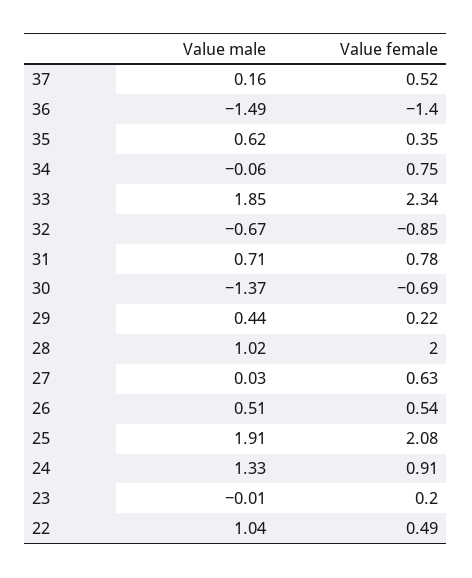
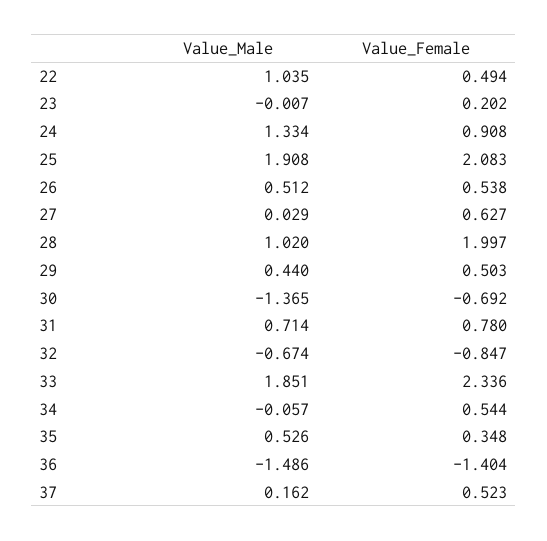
  {
    "Value male": {
      "37": 0.162,
      "36": -1.486,
-     "35": 0.62,
+     "35": 0.526,
      "34": -0.057,
      "33": 1.851,
      "32": -0.674,
      "31": 0.714,
      "30": -1.365,
      "29": 0.44,
      "28": 1.02,
      "27": 0.029,
      "26": 0.512,
      "25": 1.908,
      "24": 1.334,
      "23": -0.007,
      "22": 1.035
    },
    "Value female": {
      "37": 0.523,
      "36": -1.404,
      "35": 0.348,
-     "34": 0.75,
+     "34": 0.544,
      "33": 2.336,
      "32": -0.847,
      "31": 0.78,
      "30": -0.692,
-     "29": 0.22,
+     "29": 0.503,
      "28": 1.997,
      "27": 0.627,
      "26": 0.538,
      "25": 2.083,
      "24": 0.908,
      "23": 0.202,
      "22": 0.494
    }
  }

